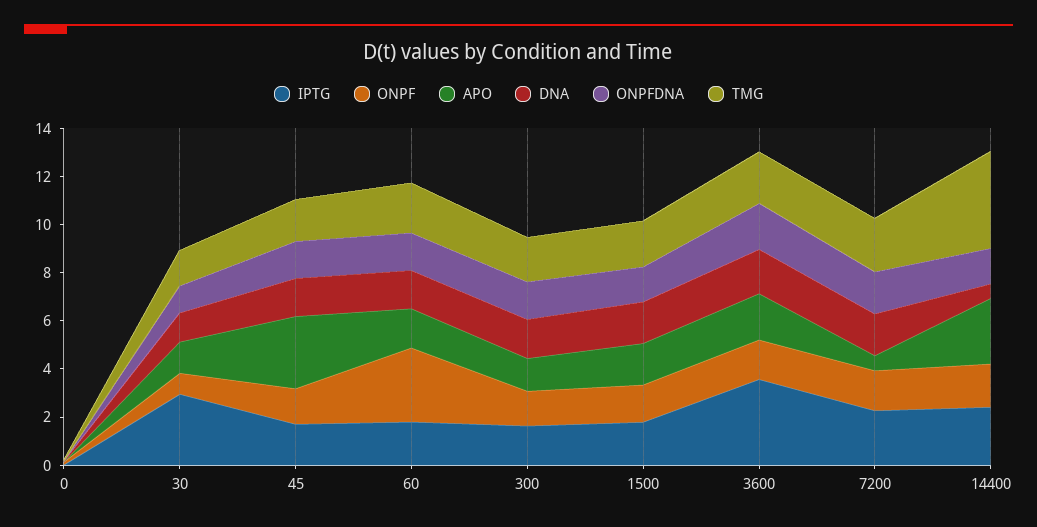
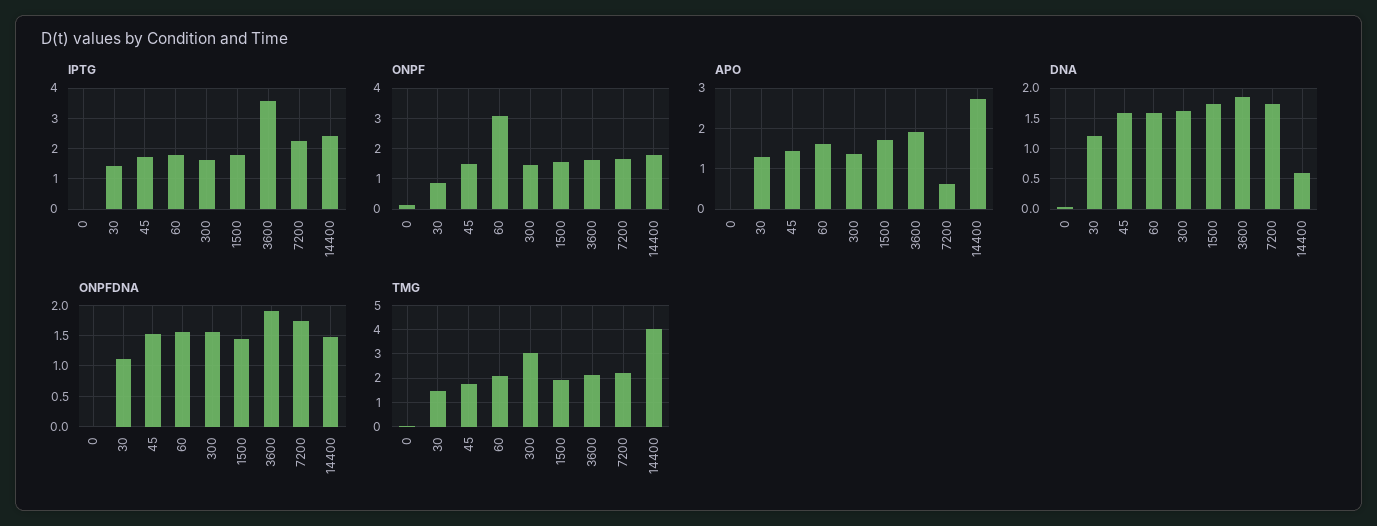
  {
    "IPTG": {
      "0": 0,
-     "30": 3,
+     "30": 1.4,
      "45": 1.8,
      "60": 1.8,
      "300": 1.6,
      "1500": 1.8,
      "3600": 3.6,
      "7200": 2.2,
      "14400": 2.4
    },
    "ONPF": {
      "0": 0.2,
      "30": 0.8,
      "45": 1.4,
      "60": 3,
      "300": 1.4,
      "1500": 1.6,
      "3600": 1.6,
      "7200": 1.6,
      "14400": 1.8
    },
    "APO": {
      "0": 0,
      "30": 1.2,
-     "45": 3,
+     "45": 1.4,
      "60": 1.6,
      "300": 1.4,
      "1500": 1.8,
      "3600": 2,
      "7200": 0.6,
      "14400": 2.8
    },
    "DNA": {
      "0": 0,
      "30": 1.2,
      "45": 1.6,
      "60": 1.6,
      "300": 1.6,
      "1500": 1.7,
      "3600": 1.9,
      "7200": 1.7,
      "14400": 0.6
    },
    "ONPFDNA": {
      "0": 0,
      "30": 1.1,
      "45": 1.5,
      "60": 1.6,
      "300": 1.6,
      "1500": 1.4,
      "3600": 1.9,
      "7200": 1.7,
      "14400": 1.5
    },
    "TMG": {
      "0": 0,
      "30": 1.5,
      "45": 1.75,
      "60": 2,
-     "300": 2,
+     "300": 3,
      "1500": 2,
      "3600": 2.25,
      "7200": 2.25,
      "14400": 4
    }
  }

